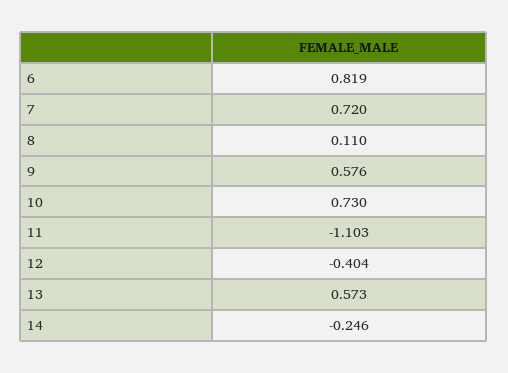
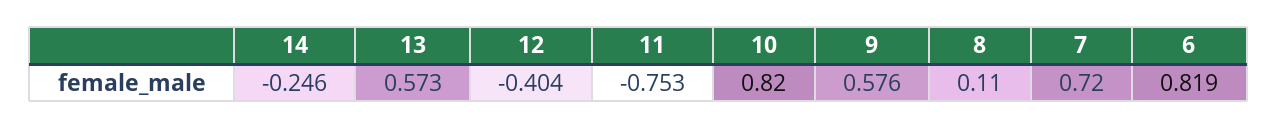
  {
    "6": 0.819,
    "7": 0.72,
    "8": 0.11,
    "9": 0.576,
-   "10": 0.73,
+   "10": 0.82,
-   "11": -1.103,
+   "11": -0.753,
    "12": -0.404,
    "13": 0.573,
    "14": -0.246
  }

